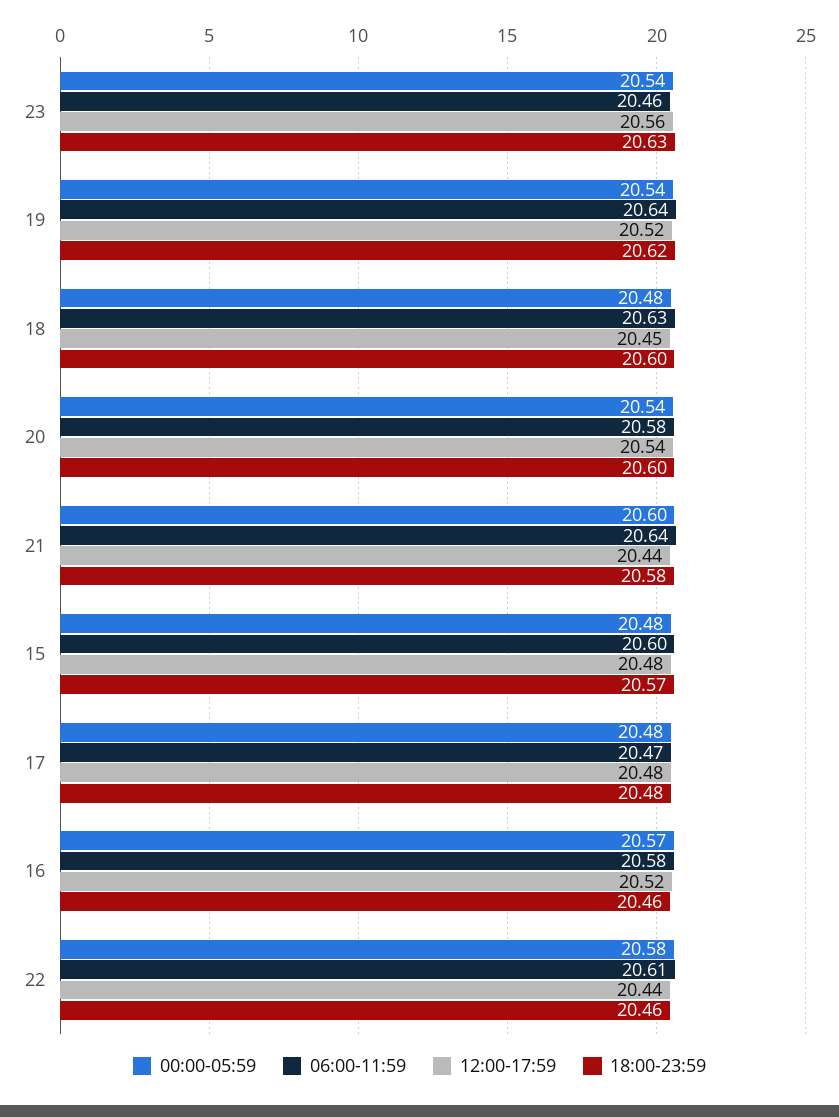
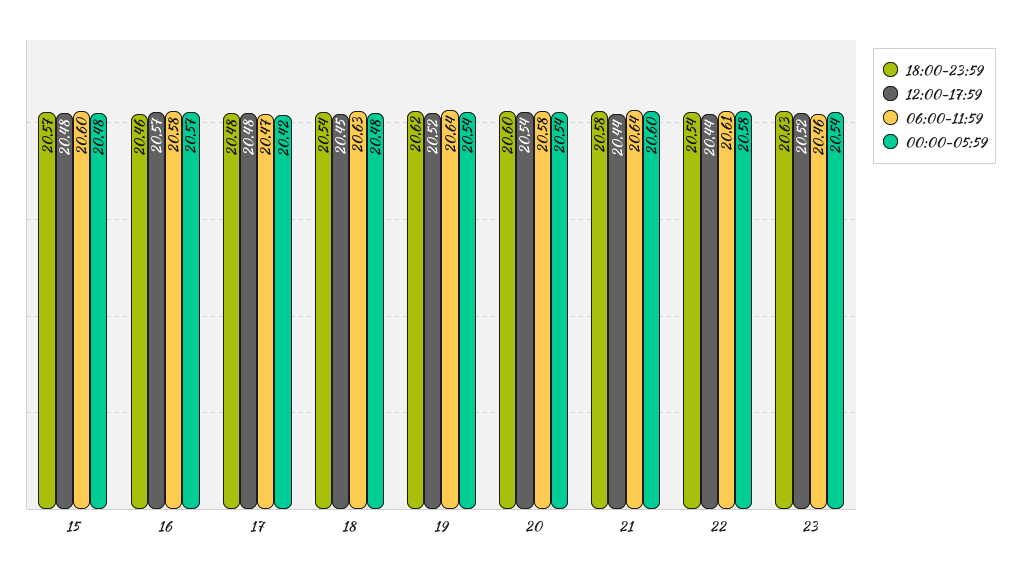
  {
    "00:00-05:59": {
      "23": 20.54,
      "19": 20.54,
      "18": 20.48,
      "20": 20.54,
      "21": 20.6,
      "15": 20.48,
-     "17": 20.48,
+     "17": 20.42,
      "16": 20.57,
      "22": 20.58
    },
    "06:00-11:59": {
      "23": 20.46,
      "19": 20.64,
      "18": 20.63,
      "20": 20.58,
      "21": 20.64,
      "15": 20.6,
      "17": 20.47,
      "16": 20.58,
      "22": 20.61
    },
    "12:00-17:59": {
-     "23": 20.56,
+     "23": 20.52,
      "19": 20.52,
      "18": 20.45,
      "20": 20.54,
      "21": 20.44,
      "15": 20.48,
      "17": 20.48,
-     "16": 20.52,
+     "16": 20.57,
      "22": 20.44
    },
    "18:00-23:59": {
      "23": 20.63,
      "19": 20.62,
-     "18": 20.6,
+     "18": 20.54,
      "20": 20.6,
      "21": 20.58,
      "15": 20.57,
      "17": 20.48,
      "16": 20.46,
-     "22": 20.46
+     "22": 20.54
    }
  }

